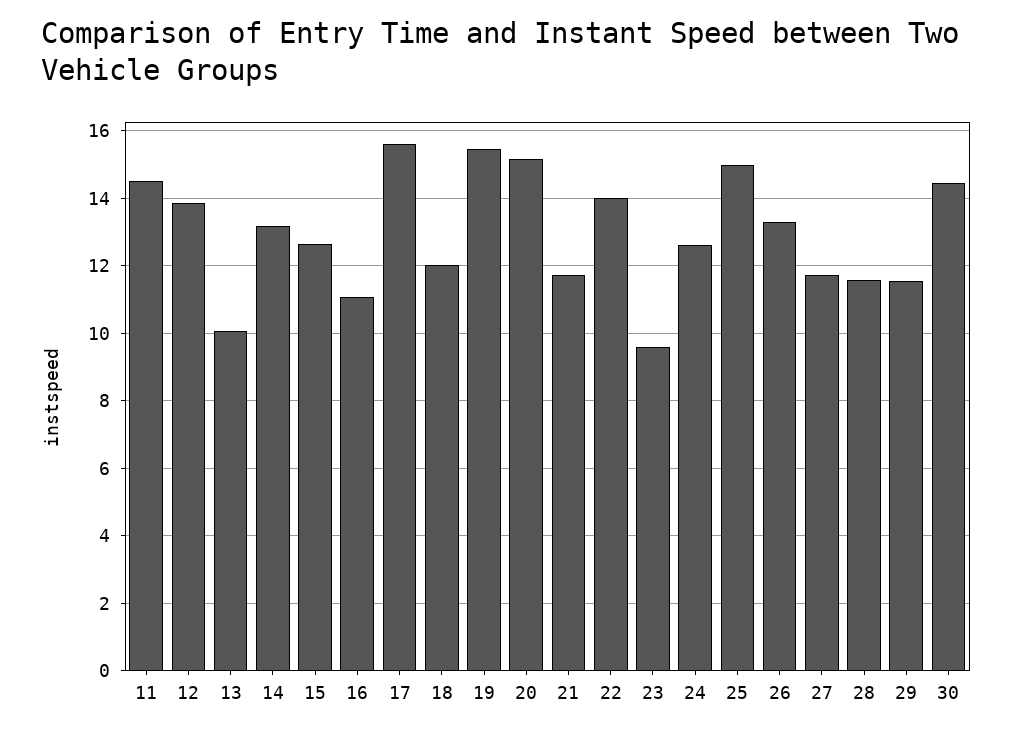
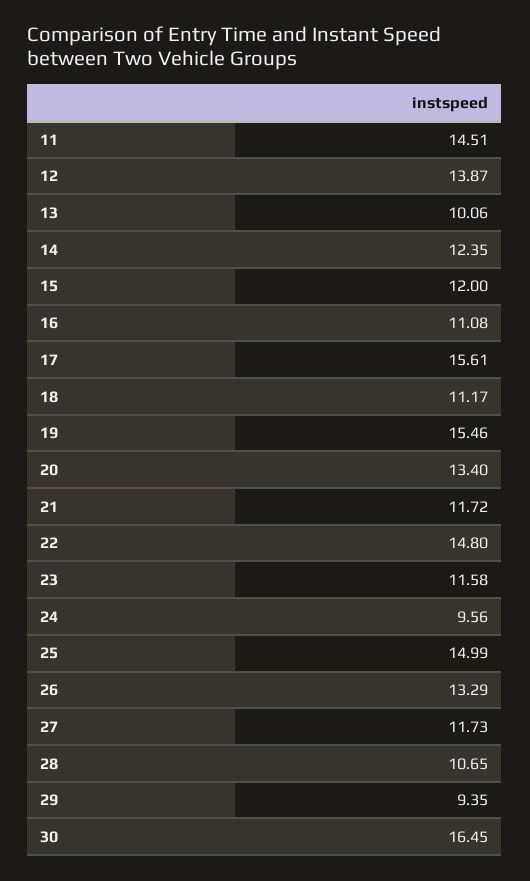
  {
    "11": 14.51,
    "12": 13.87,
    "13": 10.06,
-   "14": 13.2,
+   "14": 12.35,
-   "15": 12.6,
+   "15": 12,
    "16": 11.08,
    "17": 15.61,
-   "18": 12,
+   "18": 11.17,
    "19": 15.46,
-   "20": 15.2,
+   "20": 13.4,
    "21": 11.72,
-   "22": 14,
+   "22": 14.8,
-   "23": 9.6,
+   "23": 11.58,
-   "24": 12.6,
+   "24": 9.56,
    "25": 14.99,
    "26": 13.29,
    "27": 11.73,
-   "28": 11.6,
+   "28": 10.65,
-   "29": 11.6,
+   "29": 9.35,
-   "30": 14.4
+   "30": 16.45
  }

